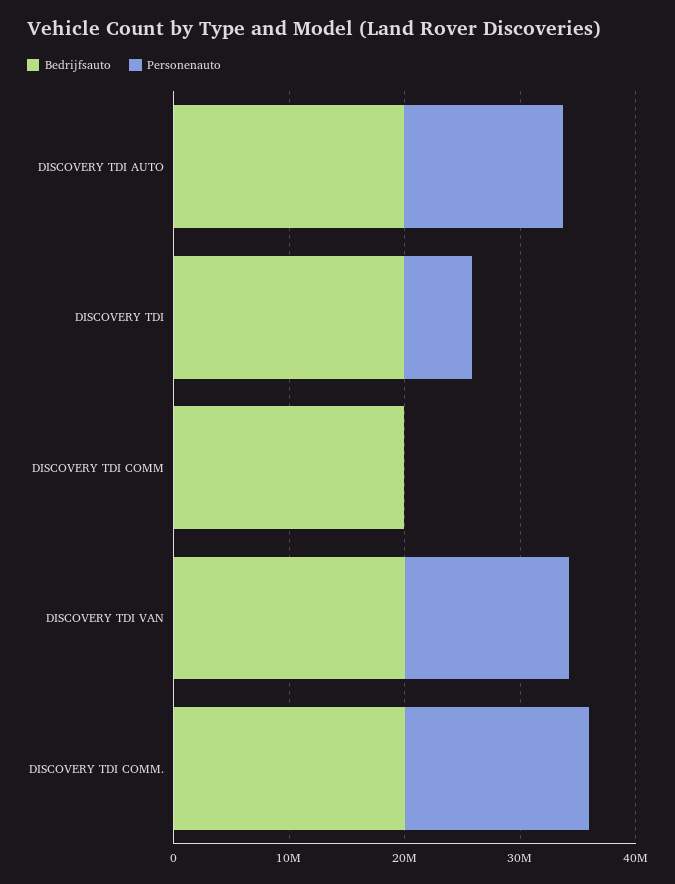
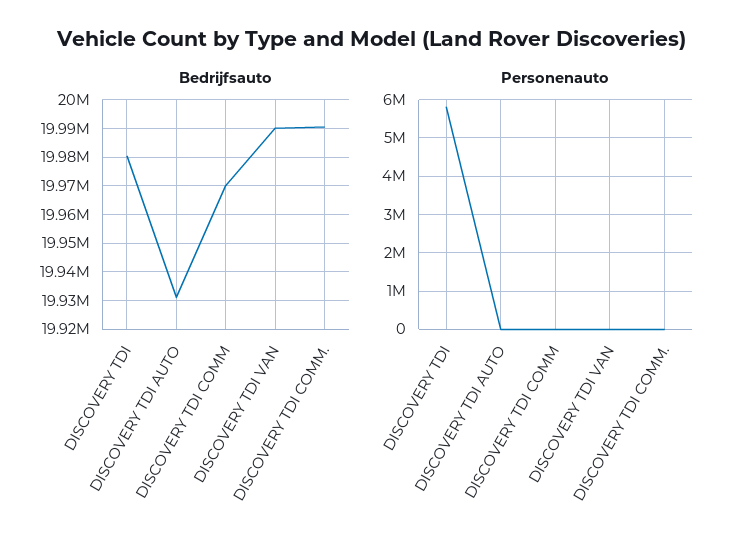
  {
    "Bedrijfsauto": {
      "DISCOVERY TDI AUTO": 19930000,
      "DISCOVERY TDI": 19980000,
      "DISCOVERY TDI COMM": 19970000,
      "DISCOVERY TDI VAN": 19990000,
      "DISCOVERY TDI COMM.": 19990000
    },
    "Personenauto": {
-     "DISCOVERY TDI AUTO": 14000000,
+     "DISCOVERY TDI AUTO": 0,
      "DISCOVERY TDI": 5800000,
      "DISCOVERY TDI COMM": 0,
-     "DISCOVERY TDI VAN": 14000000,
+     "DISCOVERY TDI VAN": 0,
-     "DISCOVERY TDI COMM.": 16000000
+     "DISCOVERY TDI COMM.": 0
    }
  }

